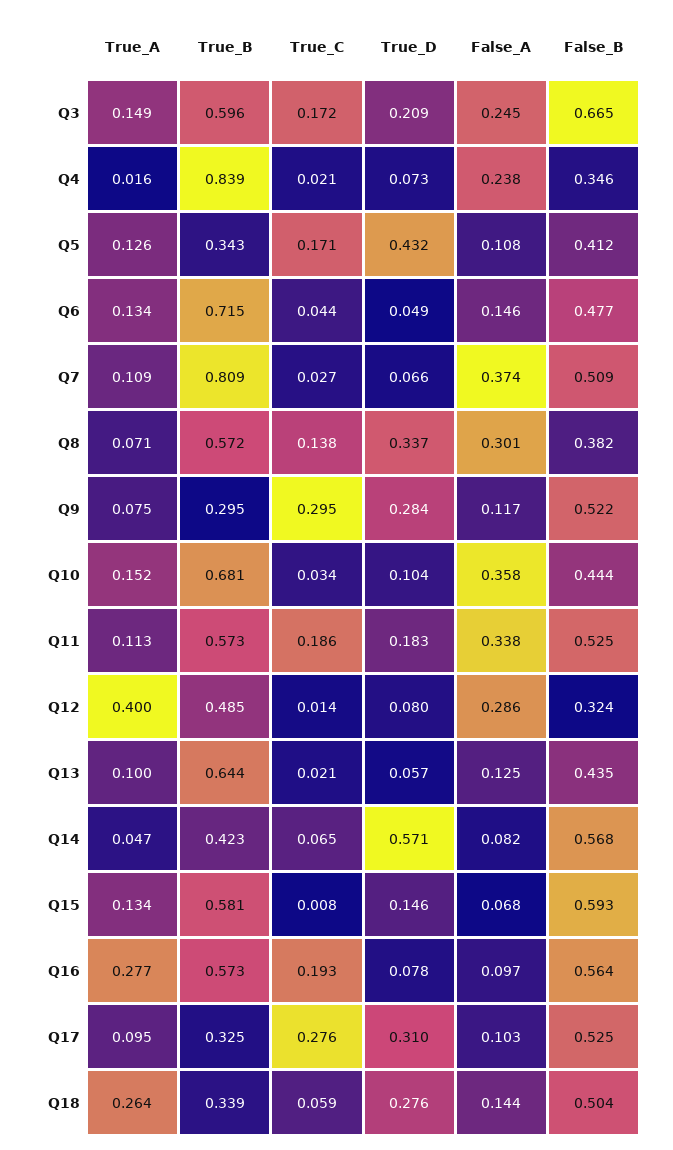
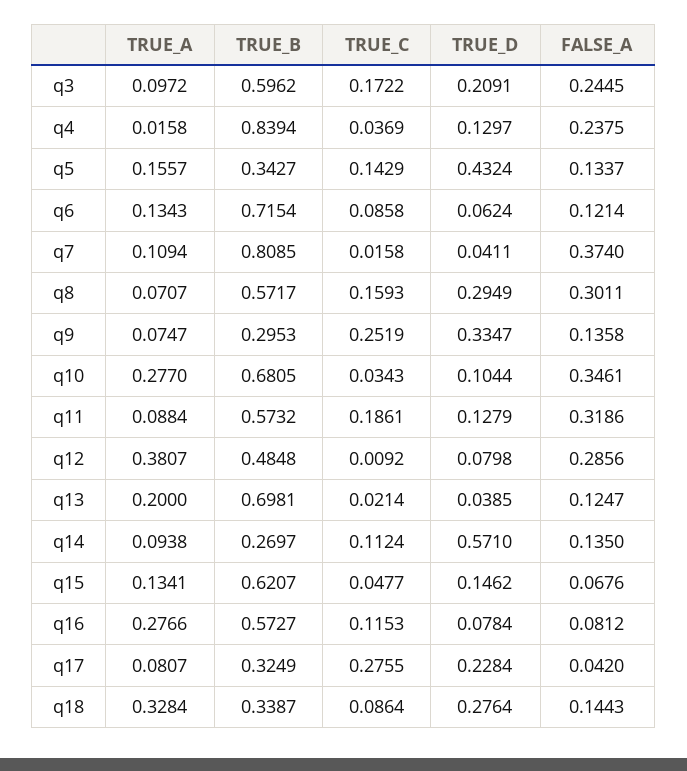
  {
    "True_A": {
-     "Q3": 0.149,
+     "Q3": 0.0972,
      "Q4": 0.0158,
-     "Q5": 0.126,
+     "Q5": 0.1557,
      "Q6": 0.1343,
      "Q7": 0.1094,
      "Q8": 0.0707,
      "Q9": 0.0747,
-     "Q10": 0.152,
+     "Q10": 0.277,
-     "Q11": 0.113,
+     "Q11": 0.0884,
-     "Q12": 0.4,
+     "Q12": 0.3807,
-     "Q13": 0.1,
+     "Q13": 0.2,
-     "Q14": 0.047,
+     "Q14": 0.0938,
      "Q15": 0.1341,
      "Q16": 0.2766,
-     "Q17": 0.095,
+     "Q17": 0.0807,
-     "Q18": 0.264
+     "Q18": 0.3284
    },
    "True_B": {
      "Q3": 0.5962,
      "Q4": 0.8394,
      "Q5": 0.3427,
      "Q6": 0.7154,
      "Q7": 0.8085,
      "Q8": 0.5717,
      "Q9": 0.2953,
      "Q10": 0.6805,
      "Q11": 0.5732,
      "Q12": 0.4848,
-     "Q13": 0.644,
+     "Q13": 0.6981,
-     "Q14": 0.423,
+     "Q14": 0.2697,
-     "Q15": 0.581,
+     "Q15": 0.6207,
      "Q16": 0.5727,
      "Q17": 0.3249,
      "Q18": 0.3387
    },
    "True_C": {
      "Q3": 0.1722,
-     "Q4": 0.021,
+     "Q4": 0.0369,
-     "Q5": 0.171,
+     "Q5": 0.1429,
-     "Q6": 0.044,
+     "Q6": 0.0858,
-     "Q7": 0.027,
+     "Q7": 0.0158,
-     "Q8": 0.138,
+     "Q8": 0.1593,
-     "Q9": 0.295,
+     "Q9": 0.2519,
      "Q10": 0.0343,
      "Q11": 0.1861,
-     "Q12": 0.014,
+     "Q12": 0.0092,
      "Q13": 0.0214,
-     "Q14": 0.065,
+     "Q14": 0.1124,
-     "Q15": 0.008,
+     "Q15": 0.0477,
-     "Q16": 0.193,
+     "Q16": 0.1153,
      "Q17": 0.2755,
-     "Q18": 0.059
+     "Q18": 0.0864
    },
    "True_D": {
      "Q3": 0.2091,
-     "Q4": 0.073,
+     "Q4": 0.1297,
      "Q5": 0.4324,
-     "Q6": 0.049,
+     "Q6": 0.0624,
-     "Q7": 0.066,
+     "Q7": 0.0411,
-     "Q8": 0.337,
+     "Q8": 0.2949,
-     "Q9": 0.284,
+     "Q9": 0.3347,
      "Q10": 0.1044,
-     "Q11": 0.183,
+     "Q11": 0.1279,
      "Q12": 0.0798,
-     "Q13": 0.057,
+     "Q13": 0.0385,
      "Q14": 0.571,
      "Q15": 0.1462,
      "Q16": 0.0784,
-     "Q17": 0.31,
+     "Q17": 0.2284,
      "Q18": 0.2764
    },
    "False_A": {
      "Q3": 0.2445,
      "Q4": 0.2375,
-     "Q5": 0.108,
+     "Q5": 0.1337,
-     "Q6": 0.146,
+     "Q6": 0.1214,
      "Q7": 0.374,
      "Q8": 0.3011,
-     "Q9": 0.117,
+     "Q9": 0.1358,
-     "Q10": 0.358,
+     "Q10": 0.3461,
-     "Q11": 0.338,
+     "Q11": 0.3186,
      "Q12": 0.2856,
      "Q13": 0.1247,
-     "Q14": 0.082,
+     "Q14": 0.135,
      "Q15": 0.0676,
-     "Q16": 0.097,
+     "Q16": 0.0812,
-     "Q17": 0.103,
+     "Q17": 0.042,
      "Q18": 0.1443
-   },
+   }
-   "False_B": {
-     "Q3": 0.665,
-     "Q4": 0.346,
-     "Q5": 0.412,
-     "Q6": 0.477,
-     "Q7": 0.509,
-     "Q8": 0.382,
-     "Q9": 0.522,
-     "Q10": 0.444,
-     "Q11": 0.525,
-     "Q12": 0.324,
-     "Q13": 0.435,
-     "Q14": 0.568,
-     "Q15": 0.593,
-     "Q16": 0.564,
-     "Q17": 0.525,
-     "Q18": 0.504
-   }
  }

